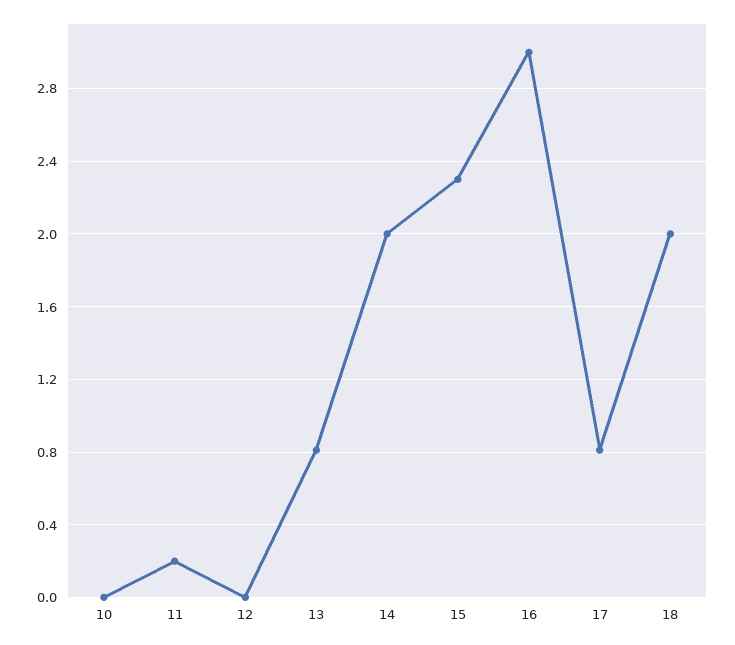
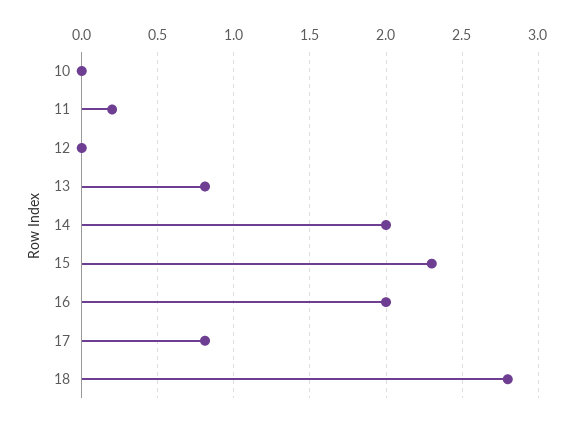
  {
    "10": 0,
    "11": 0.2,
    "12": 0,
    "13": 0.8,
    "14": 2,
    "15": 2.3,
-   "16": 3,
+   "16": 2,
    "17": 0.8,
-   "18": 2
+   "18": 2.8
  }

